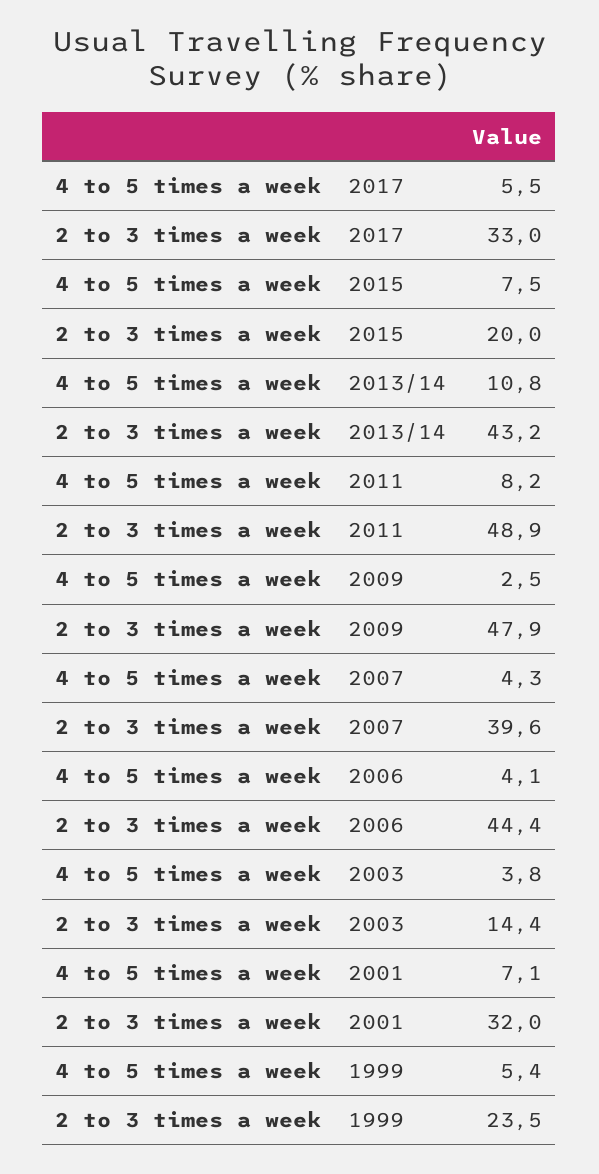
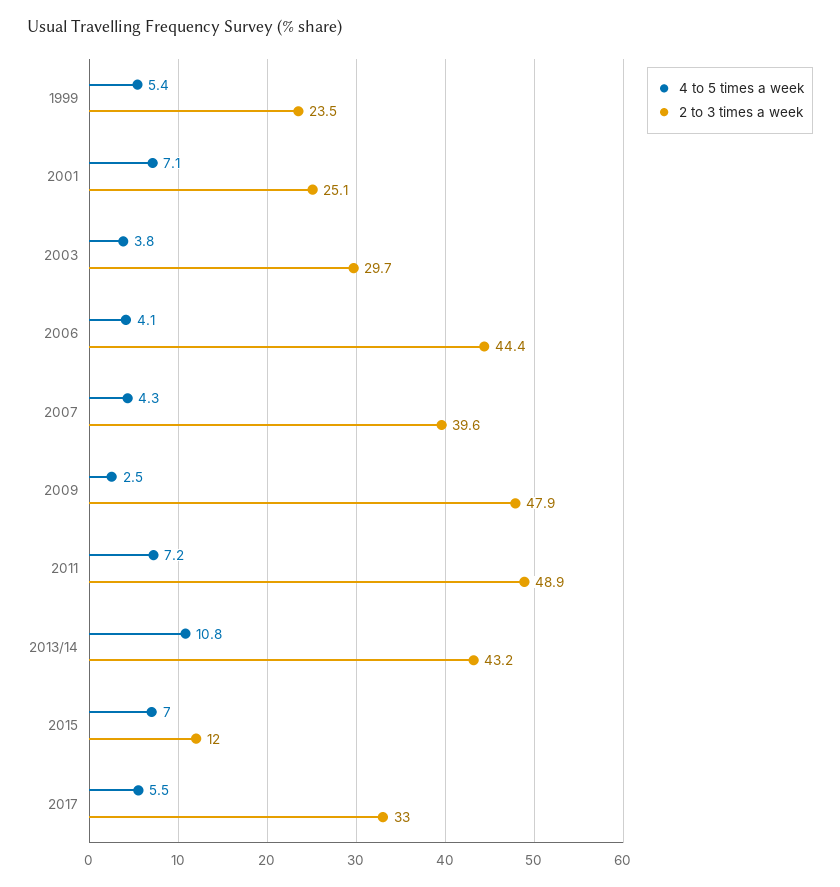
  {
    "4 to 5 times a week": {
      "2017": 5.5,
-     "2015": 7.5,
+     "2015": 7,
      "2013/14": 10.8,
-     "2011": 8.2,
+     "2011": 7.2,
      "2009": 2.5,
      "2007": 4.3,
      "2006": 4.1,
      "2003": 3.8,
      "2001": 7.1,
      "1999": 5.4
    },
    "2 to 3 times a week": {
      "2017": 33,
-     "2015": 20,
+     "2015": 12,
      "2013/14": 43.2,
      "2011": 48.9,
      "2009": 47.9,
      "2007": 39.6,
      "2006": 44.4,
-     "2003": 14.4,
+     "2003": 29.7,
-     "2001": 32,
+     "2001": 25.1,
      "1999": 23.5
    }
  }

